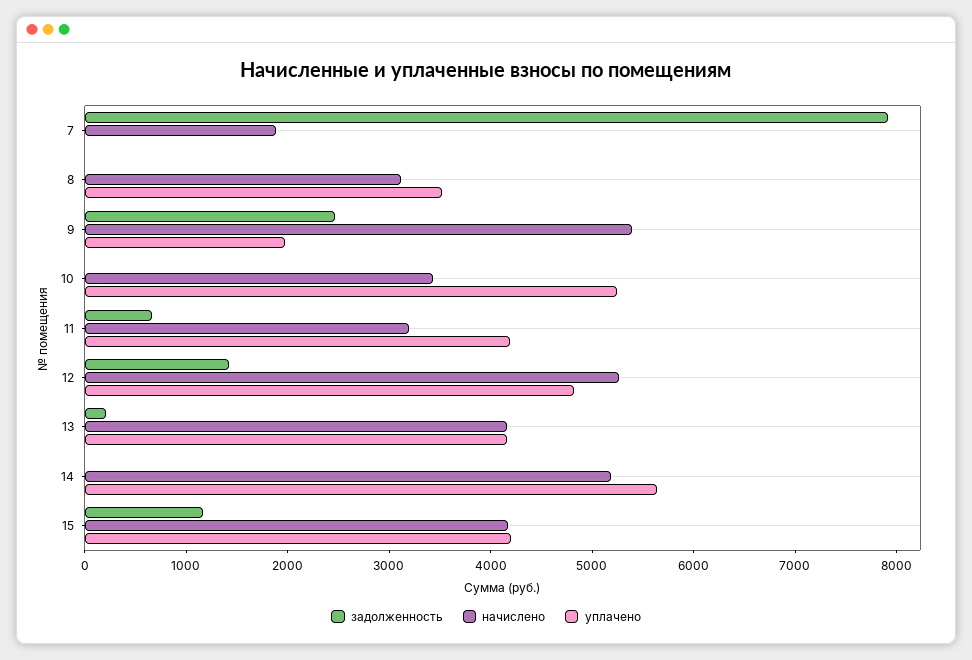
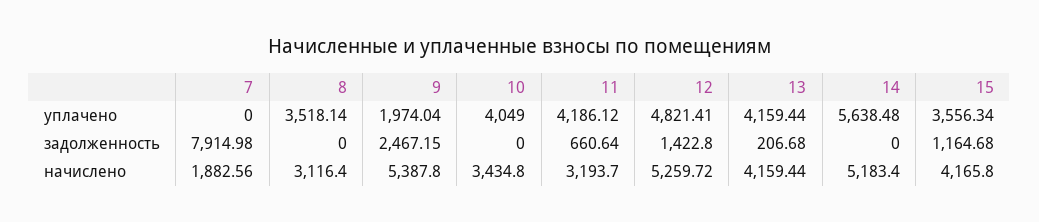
  {
    "задолженность": {
      "7": 7914.98,
      "8": 0,
      "9": 2467.15,
      "10": 0,
      "11": 660.64,
      "12": 1422.8,
      "13": 206.68,
      "14": 0,
      "15": 1164.68
    },
    "начислено": {
      "7": 1882.56,
      "8": 3116.4,
      "9": 5387.8,
      "10": 3434.8,
      "11": 3193.7,
      "12": 5259.72,
      "13": 4159.44,
      "14": 5183.4,
      "15": 4165.8
    },
    "уплачено": {
      "7": 0,
      "8": 3518.14,
      "9": 1974.04,
-     "10": 5200,
+     "10": 4049,
      "11": 4186.12,
      "12": 4821.41,
      "13": 4159.44,
      "14": 5638.48,
-     "15": 4200
+     "15": 3556.34
    }
  }

